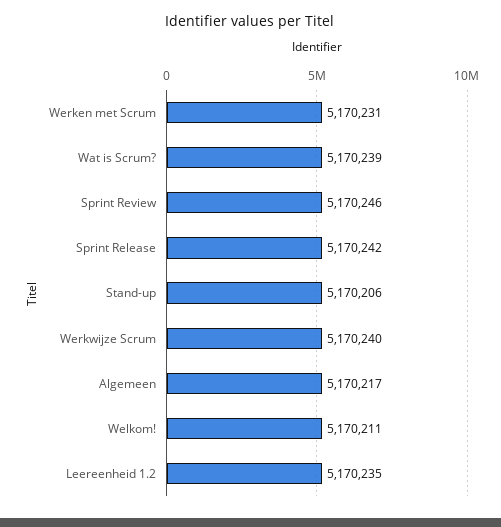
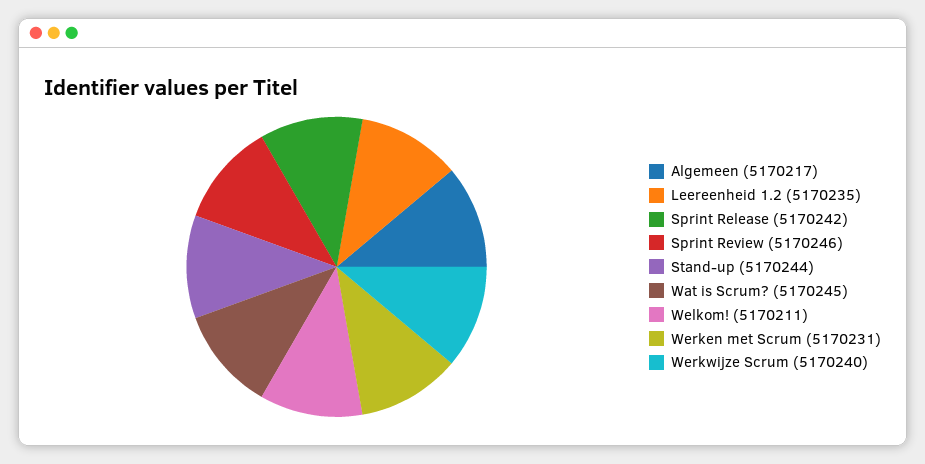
  {
    "Werken met Scrum": 5170231,
-   "Wat is Scrum?": 5170239,
+   "Wat is Scrum?": 5170245,
    "Sprint Review": 5170246,
    "Sprint Release": 5170242,
-   "Stand-up": 5170206,
+   "Stand-up": 5170244,
    "Werkwijze Scrum": 5170240,
    "Algemeen": 5170217,
    "Welkom!": 5170211,
    "Leereenheid 1.2": 5170235
  }

